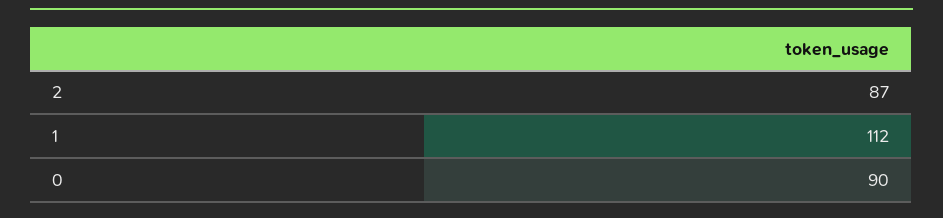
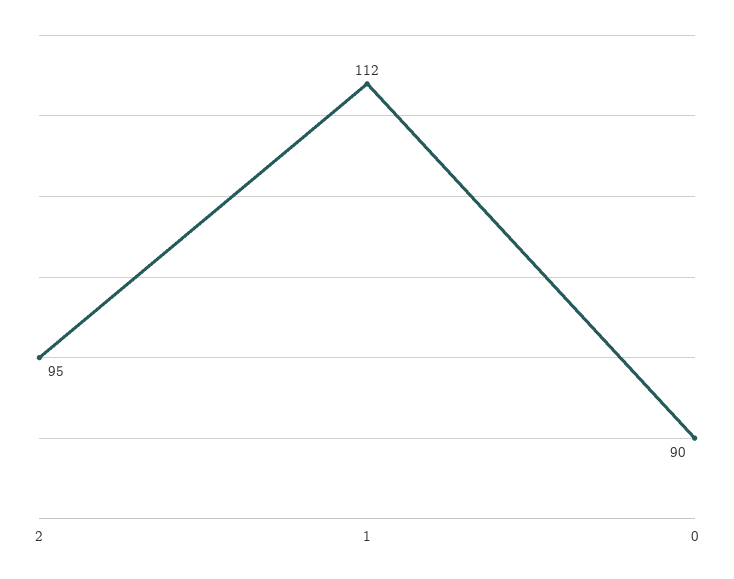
  {
-   "2": 87,
+   "2": 95,
    "1": 112,
    "0": 90
  }

